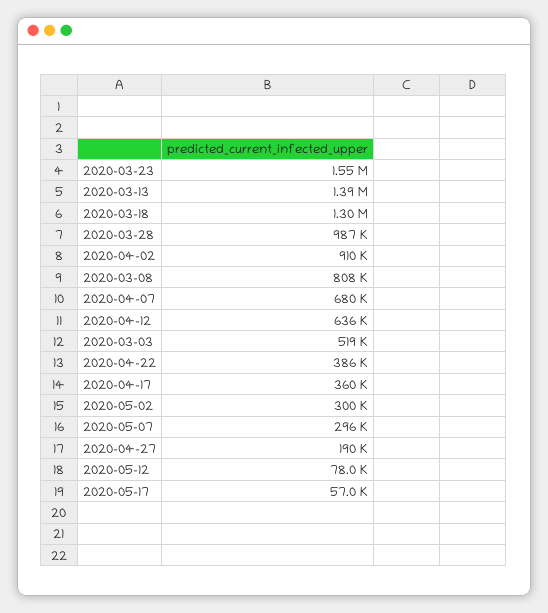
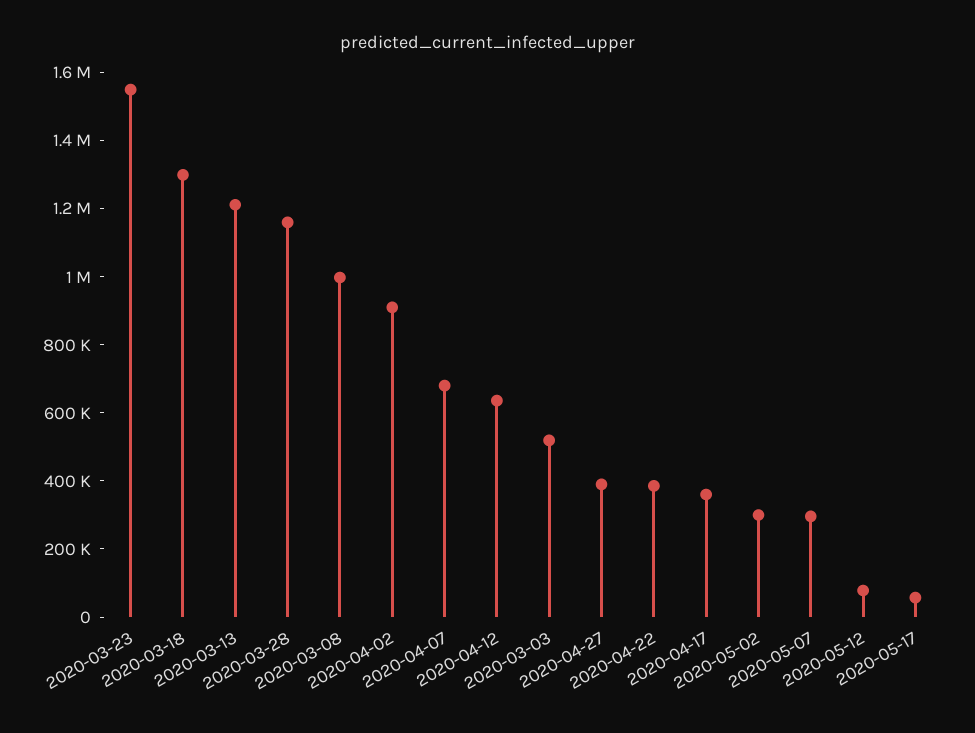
  {
    "2020-03-23": 1550000,
-   "2020-03-13": 1390000,
+   "2020-03-13": 1200000,
    "2020-03-18": 1300000,
-   "2020-03-28": 987000,
+   "2020-03-28": 1150000,
    "2020-04-02": 910000,
-   "2020-03-08": 808000,
+   "2020-03-08": 1000000,
    "2020-04-07": 680000,
    "2020-04-12": 636000,
    "2020-03-03": 519000,
    "2020-04-22": 386000,
    "2020-04-17": 360000,
    "2020-05-02": 300000,
    "2020-05-07": 296000,
-   "2020-04-27": 190000,
+   "2020-04-27": 400000,
    "2020-05-12": 78000,
    "2020-05-17": 57000
  }

